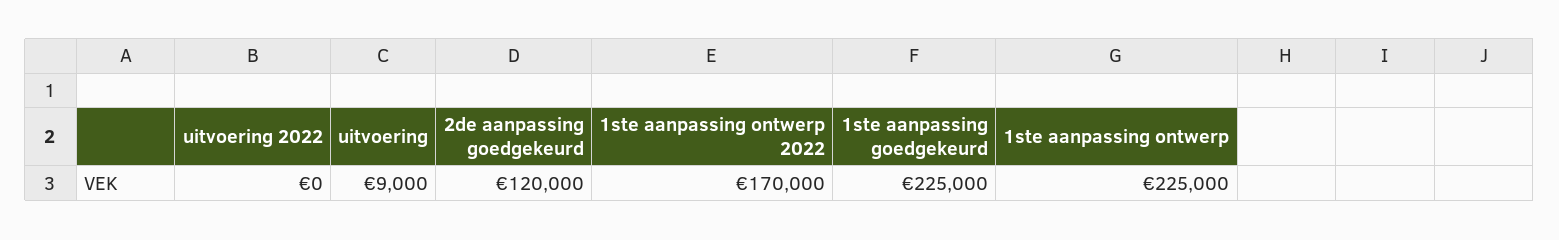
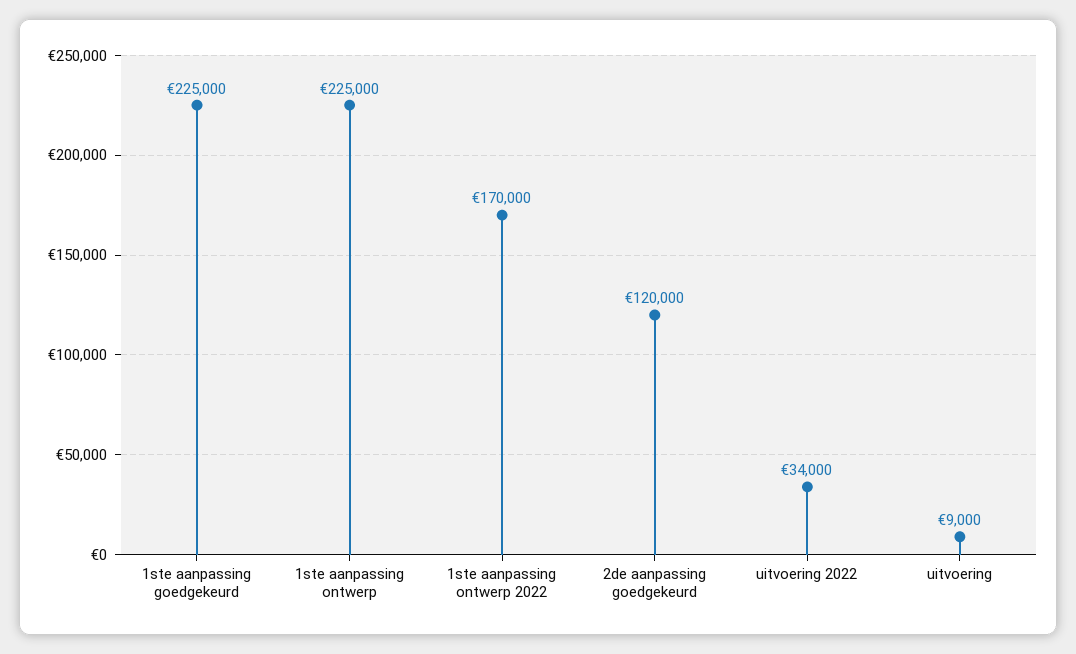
  {
-   "uitvoering 2022": 0,
+   "uitvoering 2022": 34000,
    "uitvoering": 9000,
    "2de aanpassing goedgekeurd": 120000,
    "1ste aanpassing ontwerp 2022": 170000,
    "1ste aanpassing goedgekeurd": 225000,
    "1ste aanpassing ontwerp": 225000
  }

